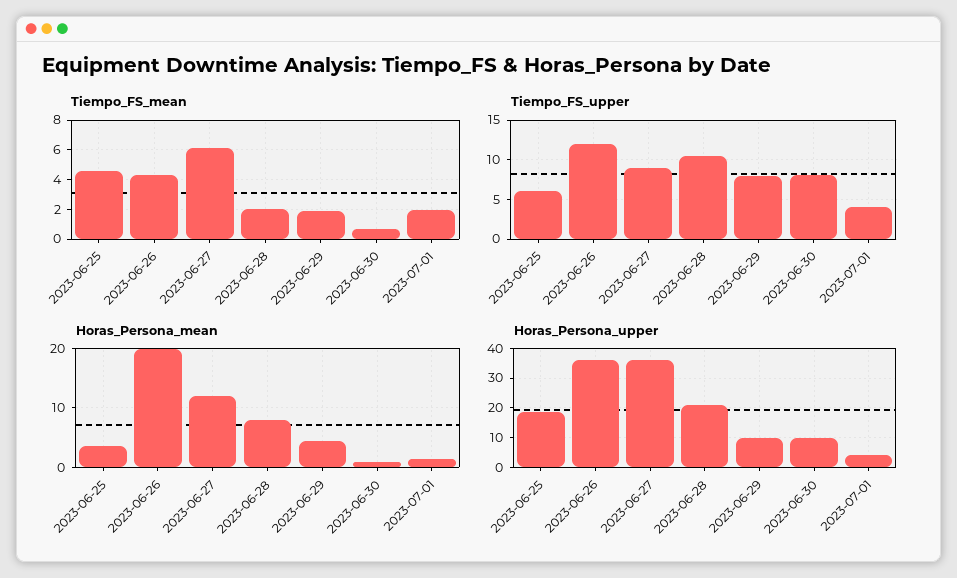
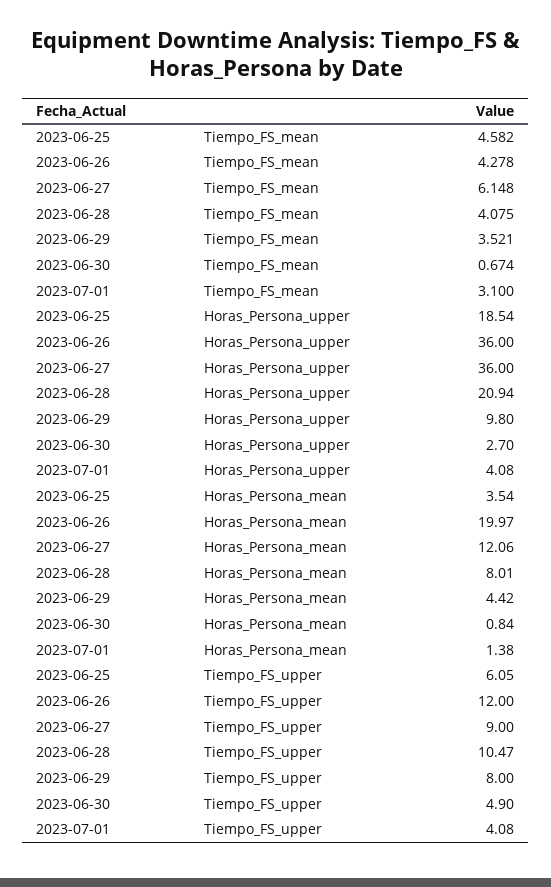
  {
    "Tiempo_FS_mean": {
      "2023-06-25": 4.582,
      "2023-06-26": 4.278,
      "2023-06-27": 6.148,
-     "2023-06-28": 2,
+     "2023-06-28": 4.075,
-     "2023-06-29": 2,
+     "2023-06-29": 3.521,
      "2023-06-30": 0.674,
-     "2023-07-01": 2
+     "2023-07-01": 3.1
    },
    "Tiempo_FS_upper": {
      "2023-06-25": 6.05,
      "2023-06-26": 12,
      "2023-06-27": 9,
      "2023-06-28": 10.47,
      "2023-06-29": 8,
-     "2023-06-30": 8,
+     "2023-06-30": 4.9,
      "2023-07-01": 4.08
    },
    "Horas_Persona_mean": {
      "2023-06-25": 3.54,
      "2023-06-26": 19.97,
      "2023-06-27": 12.06,
      "2023-06-28": 8.01,
      "2023-06-29": 4.42,
      "2023-06-30": 0.84,
      "2023-07-01": 1.38
    },
    "Horas_Persona_upper": {
      "2023-06-25": 18.54,
      "2023-06-26": 36,
      "2023-06-27": 36,
      "2023-06-28": 20.94,
      "2023-06-29": 9.8,
-     "2023-06-30": 10,
+     "2023-06-30": 2.7,
      "2023-07-01": 4.08
    }
  }

